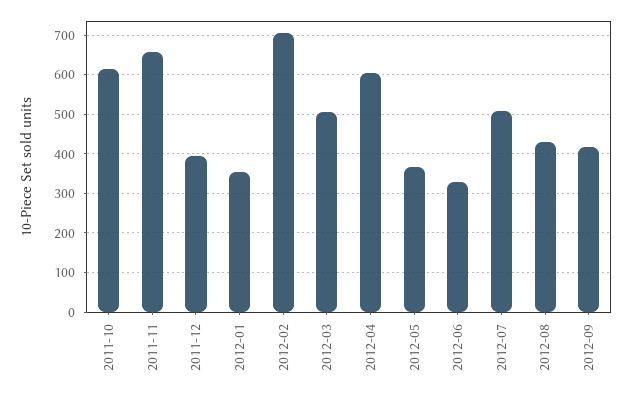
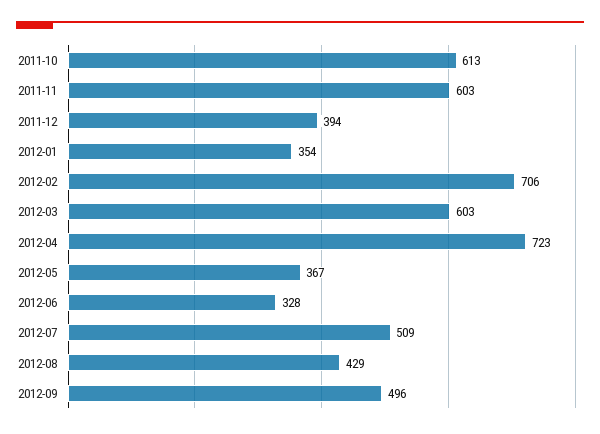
  {
    "2011-10": 613,
-   "2011-11": 660,
+   "2011-11": 603,
    "2011-12": 394,
    "2012-01": 354,
    "2012-02": 706,
-   "2012-03": 500,
+   "2012-03": 603,
-   "2012-04": 600,
+   "2012-04": 723,
    "2012-05": 367,
    "2012-06": 328,
    "2012-07": 509,
    "2012-08": 429,
-   "2012-09": 420
+   "2012-09": 496
  }

